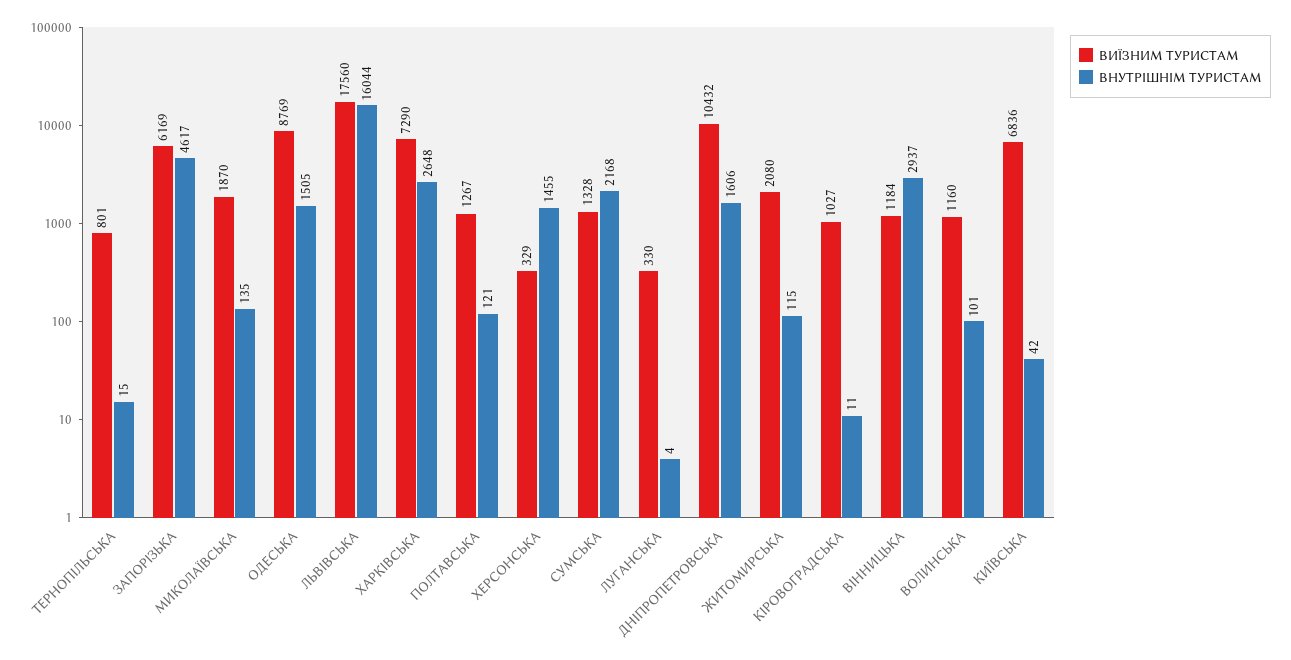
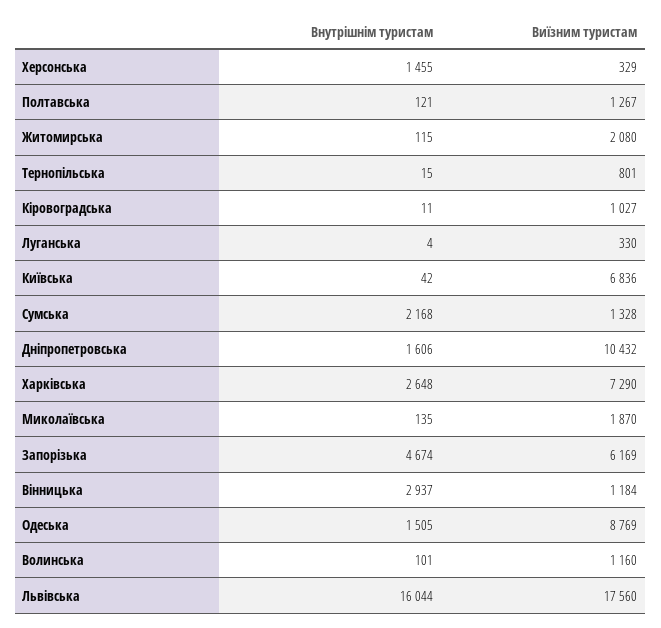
  {
    "ВИЇЗНИМ ТУРИСТАМ": {
      "ТЕРНОПІЛЬСЬКА": 801,
      "ЗАПОРІЗЬКА": 6169,
      "МИКОЛАЇВСЬКА": 1870,
      "ОДЕСЬКА": 8769,
      "ЛЬВІВСЬКА": 17560,
      "ХАРКІВСЬКА": 7290,
      "ПОЛТАВСЬКА": 1267,
      "ХЕРСОНСЬКА": 329,
      "СУМСЬКА": 1328,
      "ЛУГАНСЬКА": 330,
      "ДНІПРОПЕТРОВСЬКА": 10432,
      "ЖИТОМИРСЬКА": 2080,
      "КІРОВОГРАДСЬКА": 1027,
      "ВІННИЦЬКА": 1184,
      "ВОЛИНСЬКА": 1160,
      "КИЇВСЬКА": 6836
    },
    "ВНУТРІШНІМ ТУРИСТАМ": {
      "ТЕРНОПІЛЬСЬКА": 15,
-     "ЗАПОРІЗЬКА": 4617,
+     "ЗАПОРІЗЬКА": 4674,
      "МИКОЛАЇВСЬКА": 135,
      "ОДЕСЬКА": 1505,
      "ЛЬВІВСЬКА": 16044,
      "ХАРКІВСЬКА": 2648,
      "ПОЛТАВСЬКА": 121,
      "ХЕРСОНСЬКА": 1455,
      "СУМСЬКА": 2168,
      "ЛУГАНСЬКА": 4,
      "ДНІПРОПЕТРОВСЬКА": 1606,
      "ЖИТОМИРСЬКА": 115,
      "КІРОВОГРАДСЬКА": 11,
      "ВІННИЦЬКА": 2937,
      "ВОЛИНСЬКА": 101,
      "КИЇВСЬКА": 42
    }
  }

